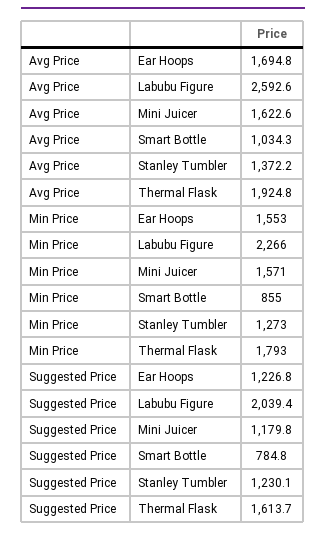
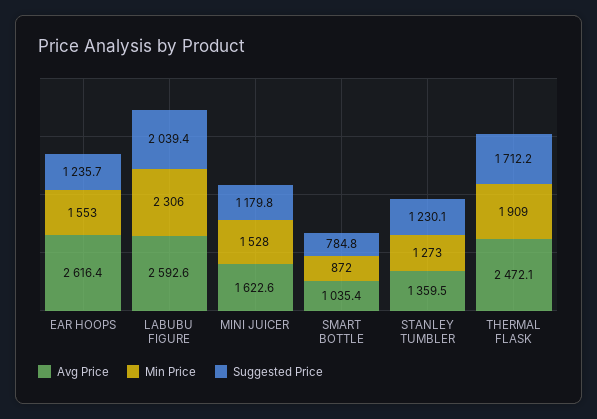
  {
    "Avg Price": {
-     "Ear Hoops": 1694.8,
+     "Ear Hoops": 2616.4,
      "Labubu Figure": 2592.6,
      "Mini Juicer": 1622.6,
-     "Smart Bottle": 1034.3,
+     "Smart Bottle": 1035.4,
-     "Stanley Tumbler": 1372.2,
+     "Stanley Tumbler": 1359.5,
-     "Thermal Flask": 1924.8
+     "Thermal Flask": 2472.1
    },
    "Min Price": {
      "Ear Hoops": 1553,
-     "Labubu Figure": 2266,
+     "Labubu Figure": 2306,
-     "Mini Juicer": 1571,
+     "Mini Juicer": 1528,
-     "Smart Bottle": 855,
+     "Smart Bottle": 872,
      "Stanley Tumbler": 1273,
-     "Thermal Flask": 1793
+     "Thermal Flask": 1909
    },
    "Suggested Price": {
-     "Ear Hoops": 1226.8,
+     "Ear Hoops": 1235.7,
      "Labubu Figure": 2039.4,
      "Mini Juicer": 1179.8,
      "Smart Bottle": 784.8,
      "Stanley Tumbler": 1230.1,
-     "Thermal Flask": 1613.7
+     "Thermal Flask": 1712.2
    }
  }

